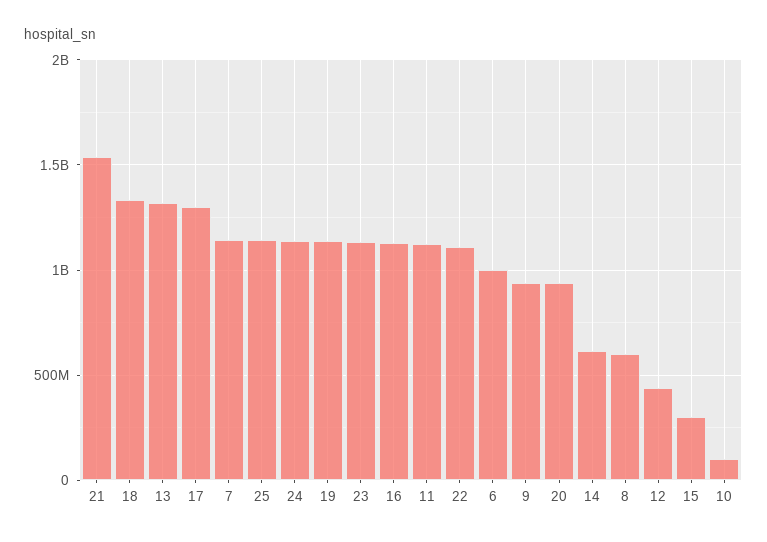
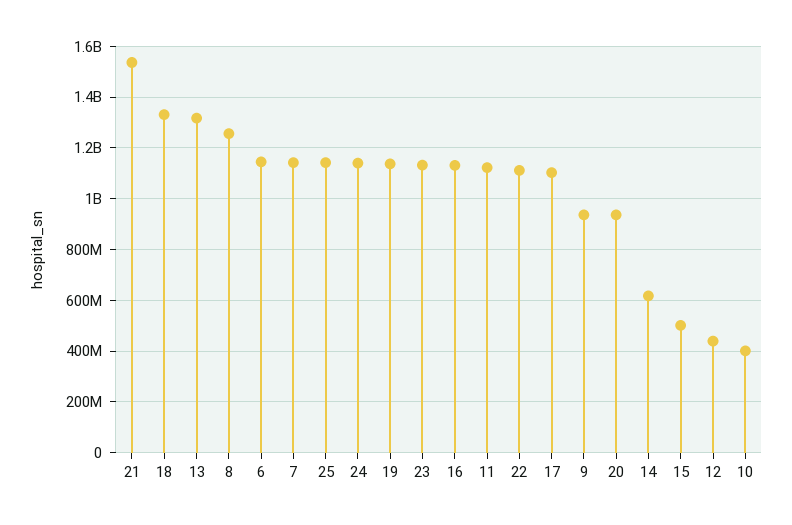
  {
    "21": 1525000000,
    "18": 1325000000,
    "13": 1325000000,
-   "17": 1300000000,
+   "17": 1100000000,
    "7": 1150000000,
    "25": 1150000000,
    "24": 1150000000,
    "19": 1125000000,
    "23": 1125000000,
    "16": 1125000000,
    "11": 1125000000,
    "22": 1100000000,
-   "6": 1000000000,
+   "6": 1150000000,
    "9": 925000000,
    "20": 925000000,
    "14": 625000000,
-   "8": 600000000,
+   "8": 1250000000,
    "12": 450000000,
-   "15": 300000000,
+   "15": 500000000,
-   "10": 100000000
+   "10": 400000000
  }

